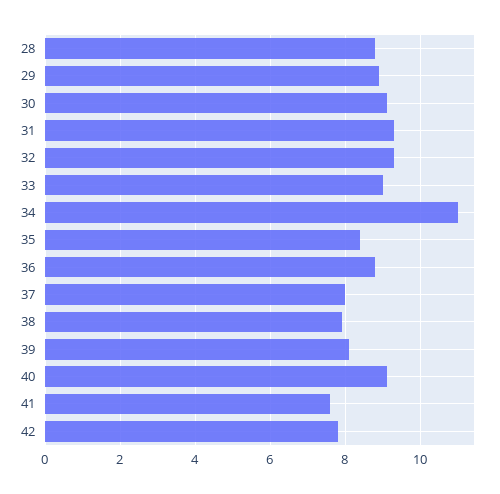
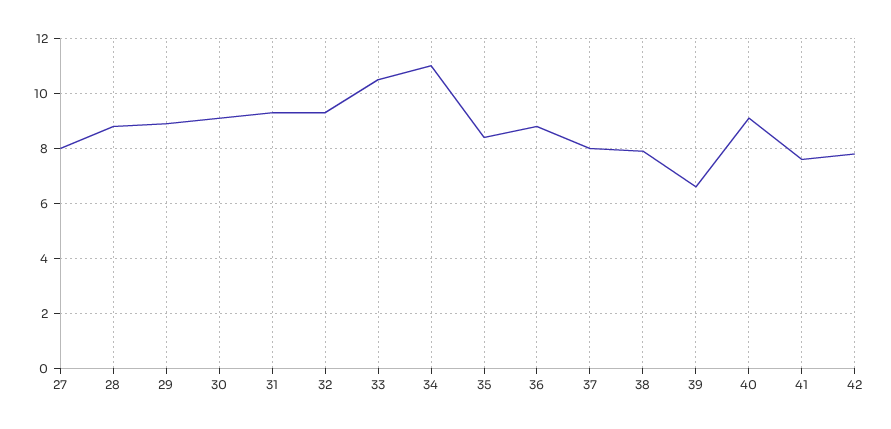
  {
    "28": 9,
    "29": 9,
    "30": 9,
    "31": 9.5,
    "32": 9.5,
-   "33": 9,
+   "33": 10.5,
    "34": 11,
    "35": 8.5,
    "36": 9,
    "37": 8,
    "38": 8,
-   "39": 8,
+   "39": 6.5,
    "40": 9,
    "41": 7.5,
-   "42": 8
+   "42": 8,
+   "27": 8
  }

